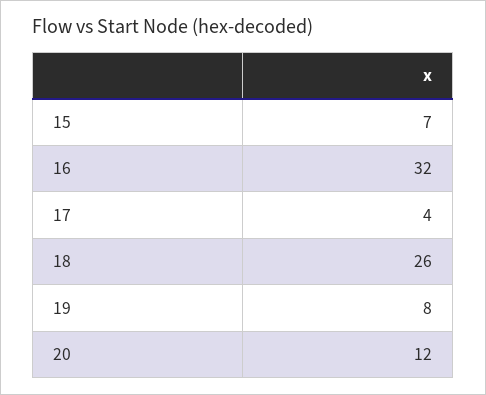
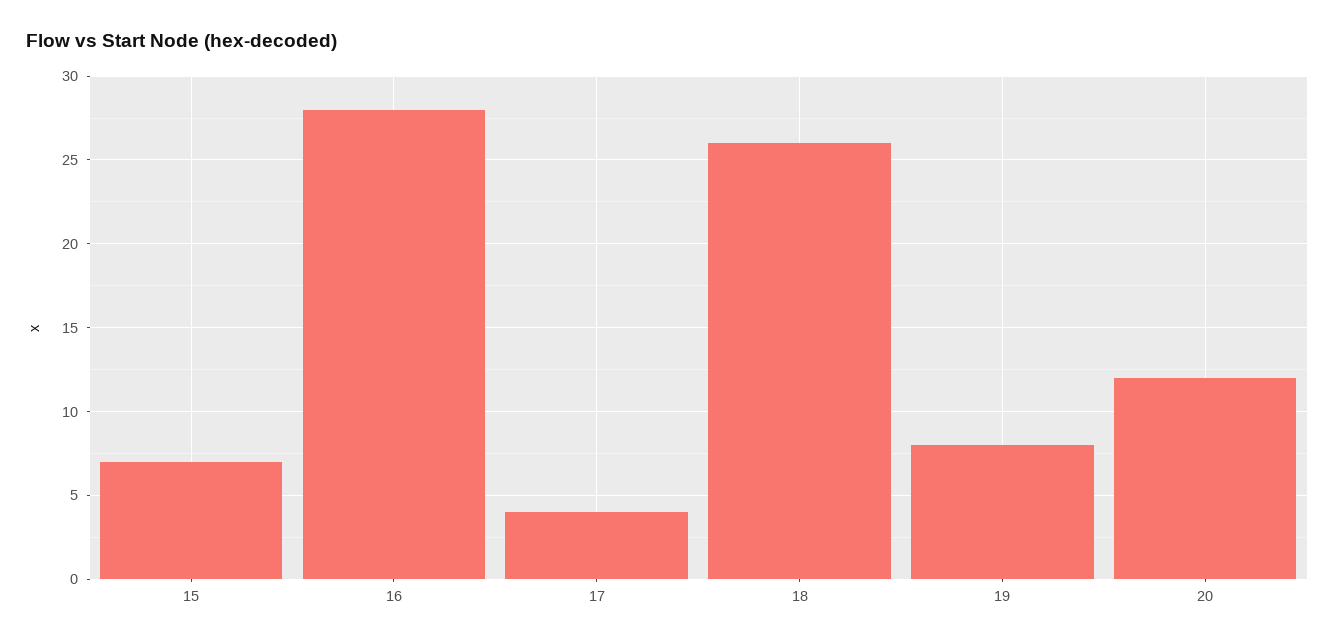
  {
    "15": 7,
-   "16": 32,
+   "16": 28,
    "17": 4,
    "18": 26,
    "19": 8,
    "20": 12
  }

